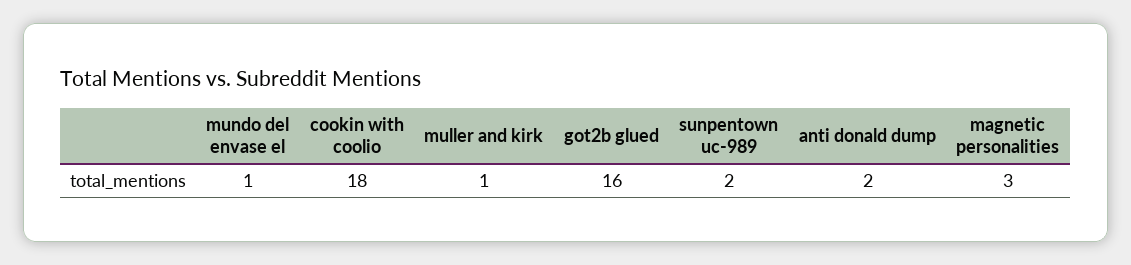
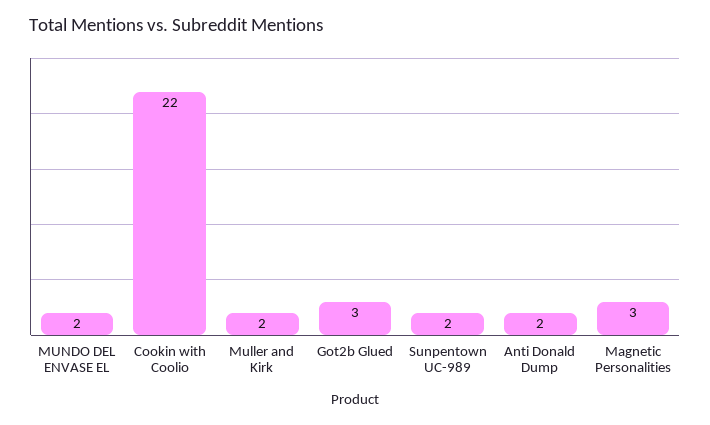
  {
-   "mundo del envase el": 1,
+   "mundo del envase el": 2,
-   "cookin with coolio": 18,
+   "cookin with coolio": 22,
-   "muller and kirk": 1,
+   "muller and kirk": 2,
-   "got2b glued": 16,
+   "got2b glued": 3,
    "sunpentown uc-989": 2,
    "anti donald dump": 2,
    "magnetic personalities": 3
  }

